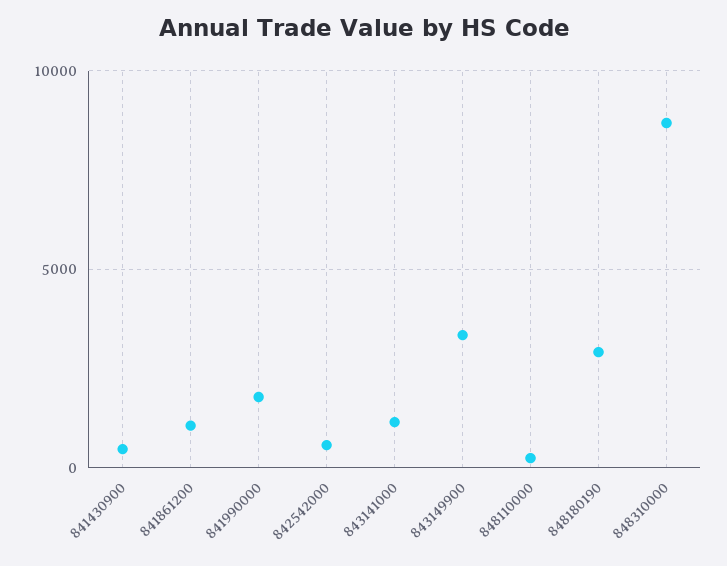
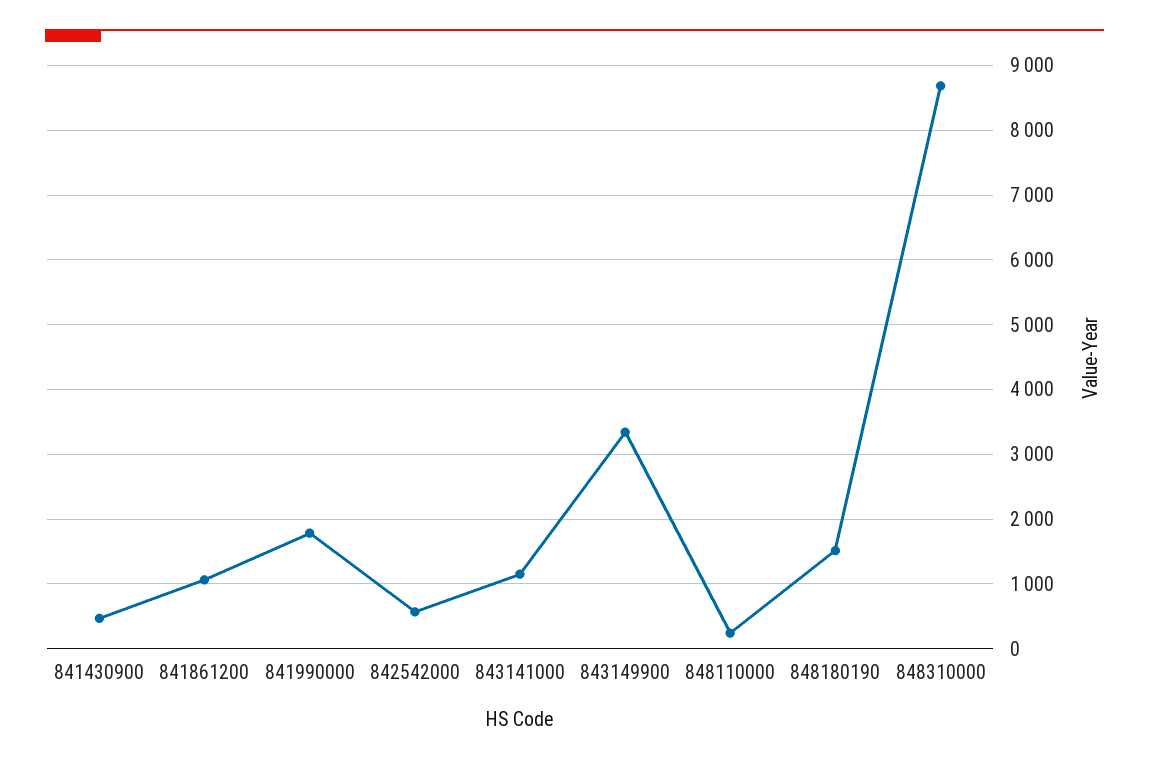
  {
    "841430900": 500,
    "841861200": 1100,
    "841990000": 1800,
    "842542000": 600,
    "843141000": 1100,
    "843149900": 3300,
    "848110000": 200,
-   "848180190": 3000,
+   "848180190": 1500,
    "848310000": 8700
  }

